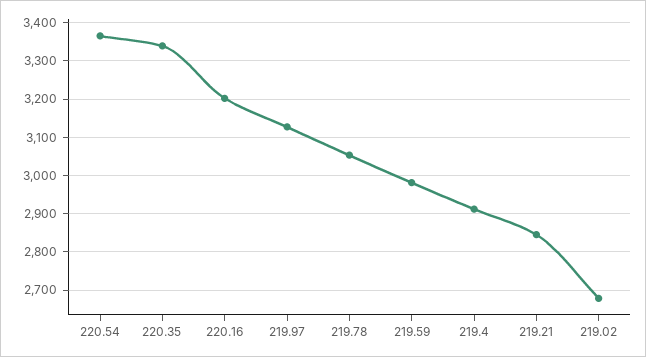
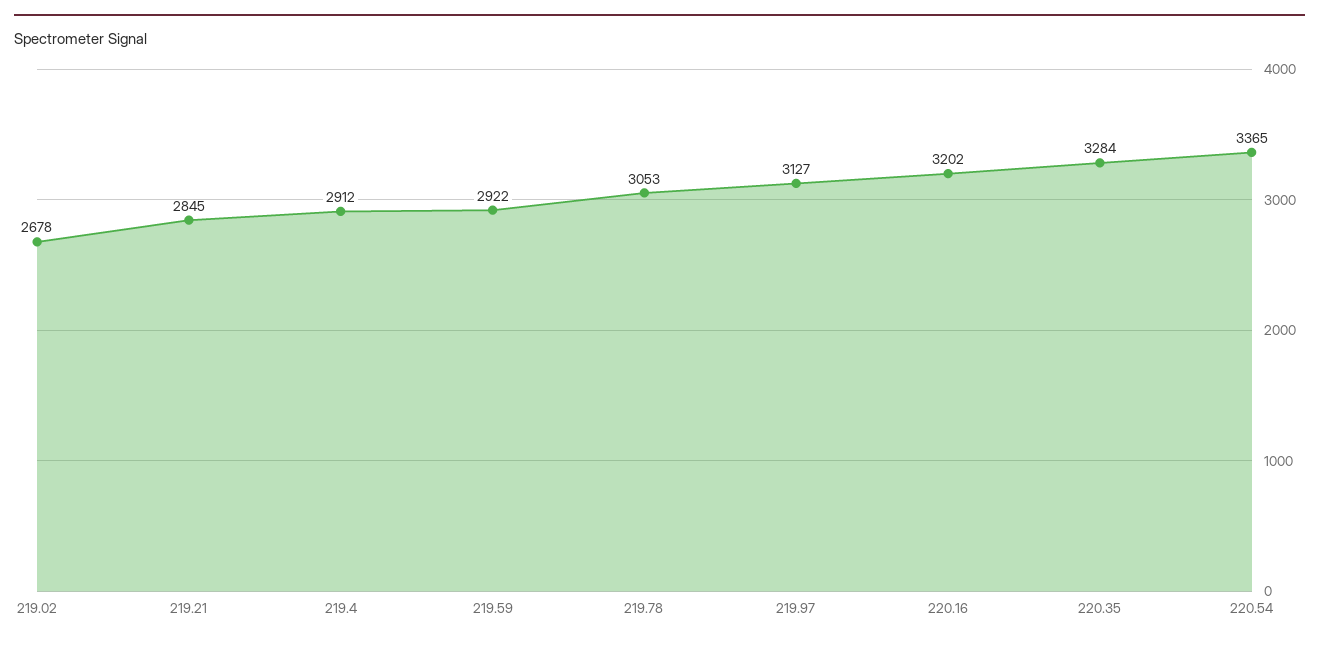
  {
    "220.54": 3365,
-   "220.35": 3340,
+   "220.35": 3284,
    "220.16": 3202,
    "219.97": 3127,
    "219.78": 3053,
-   "219.59": 2980,
+   "219.59": 2922,
    "219.4": 2912,
    "219.21": 2845,
    "219.02": 2678
  }

